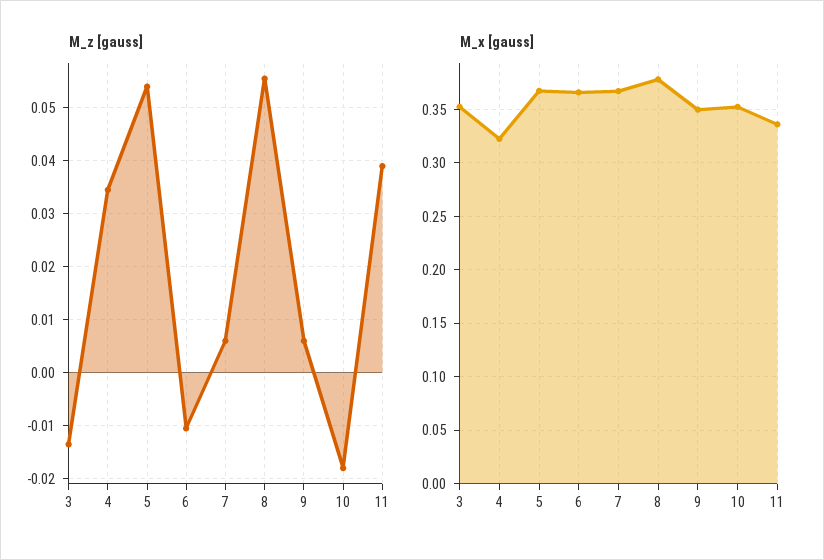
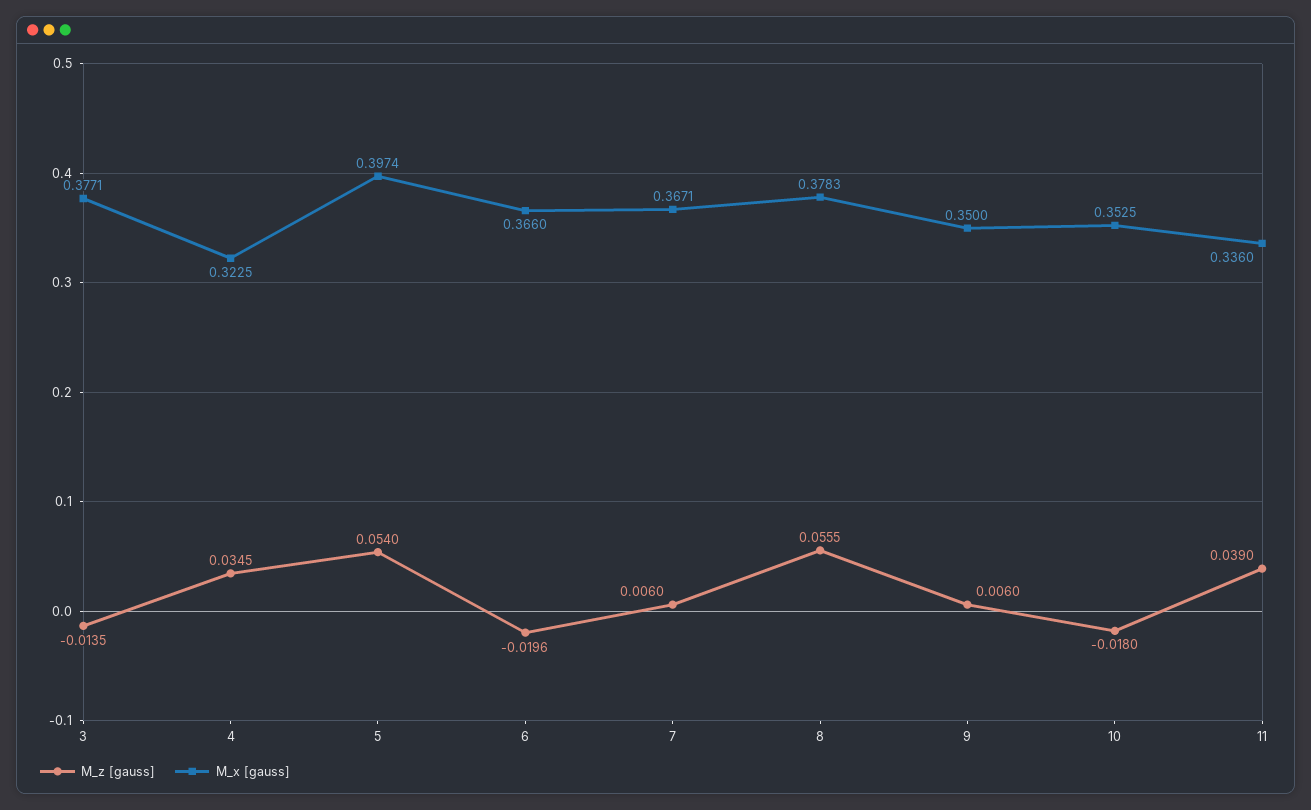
  {
    "M_z [gauss]": {
      "3": -0.0135,
      "4": 0.0345,
      "5": 0.054,
-     "6": -0.01,
+     "6": -0.0196,
      "7": 0.006,
      "8": 0.0555,
      "9": 0.006,
      "10": -0.018,
      "11": 0.039
    },
    "M_x [gauss]": {
-     "3": 0.35,
+     "3": 0.3771,
      "4": 0.3225,
-     "5": 0.37,
+     "5": 0.3974,
      "6": 0.366,
      "7": 0.3671,
      "8": 0.3783,
      "9": 0.35,
      "10": 0.3525,
      "11": 0.336
    }
  }

